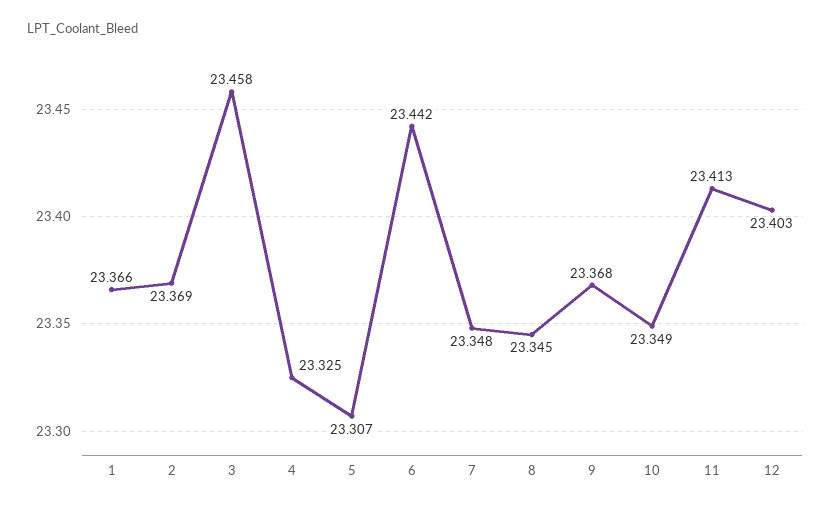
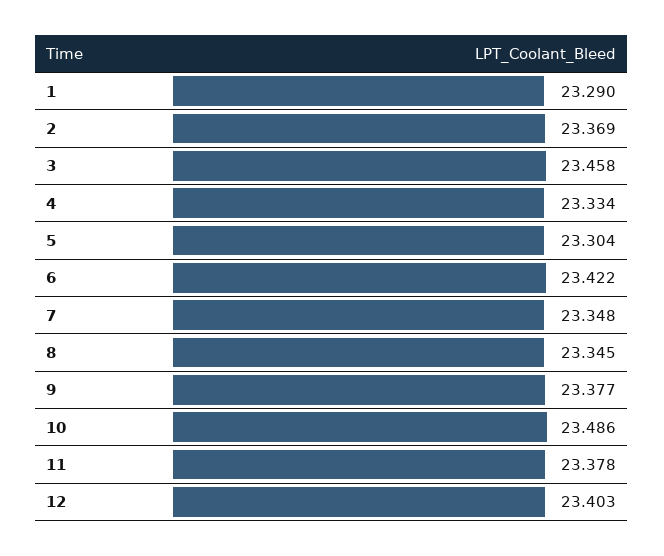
  {
-   "1": 23.366,
+   "1": 23.29,
    "2": 23.369,
    "3": 23.458,
-   "4": 23.325,
+   "4": 23.334,
-   "5": 23.307,
+   "5": 23.304,
-   "6": 23.442,
+   "6": 23.422,
    "7": 23.348,
    "8": 23.345,
-   "9": 23.368,
+   "9": 23.377,
-   "10": 23.349,
+   "10": 23.486,
-   "11": 23.413,
+   "11": 23.378,
    "12": 23.403
  }

